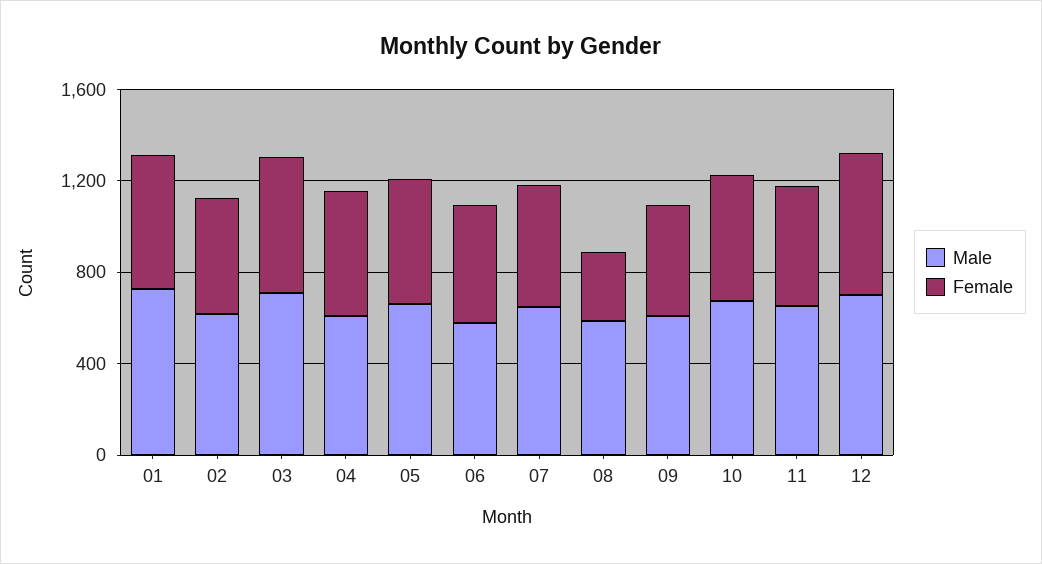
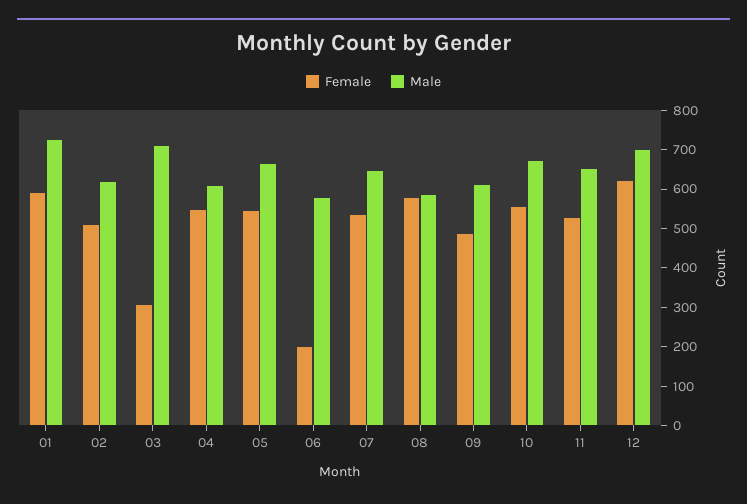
  {
    "Male": {
      "01": 725,
      "02": 625,
      "03": 700,
      "04": 600,
      "05": 675,
      "06": 575,
      "07": 650,
      "08": 575,
      "09": 600,
      "10": 675,
      "11": 650,
      "12": 700
    },
    "Female": {
      "01": 600,
      "02": 500,
-     "03": 600,
+     "03": 300,
      "04": 550,
      "05": 550,
-     "06": 500,
+     "06": 200,
      "07": 525,
-     "08": 300,
+     "08": 575,
      "09": 475,
      "10": 550,
      "11": 525,
      "12": 625
    }
  }

